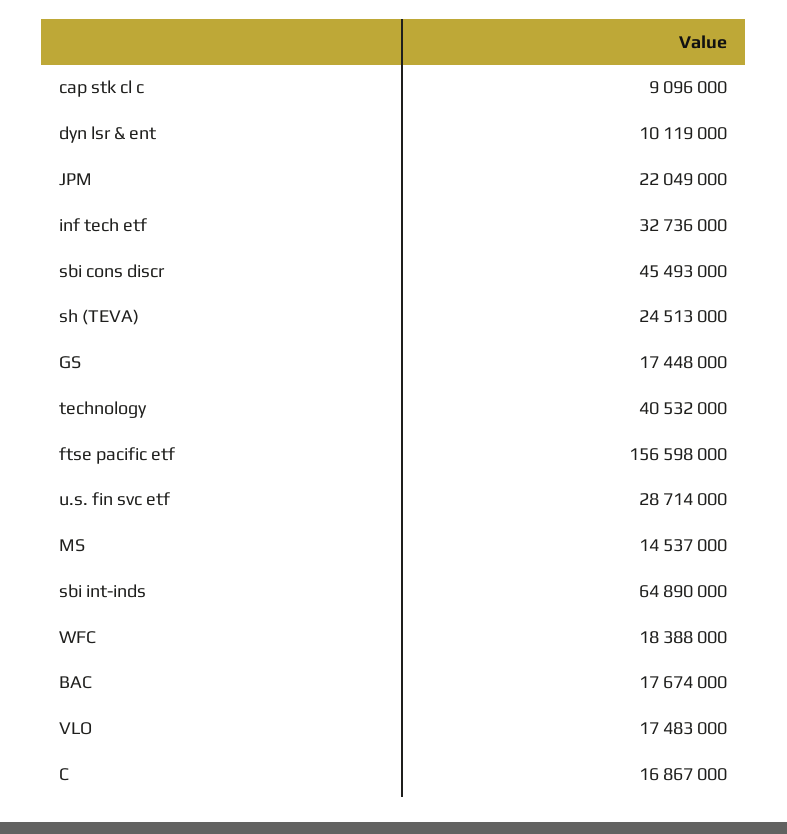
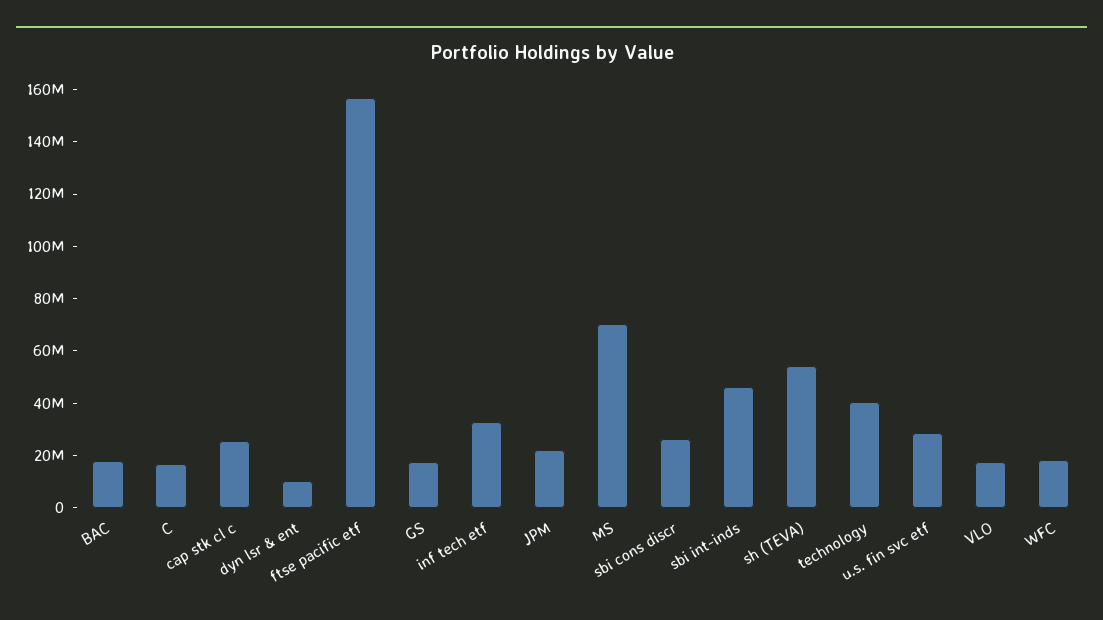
  {
-   "cap stk cl c": 9096000,
+   "cap stk cl c": 25000000,
    "dyn lsr & ent": 10119000,
    "JPM": 22049000,
    "inf tech etf": 32736000,
-   "sbi cons discr": 45493000,
+   "sbi cons discr": 25000000,
-   "sh (TEVA)": 24513000,
+   "sh (TEVA)": 55000000,
    "GS": 17448000,
    "technology": 40532000,
    "ftse pacific etf": 156598000,
    "u.s. fin svc etf": 28714000,
-   "MS": 14537000,
+   "MS": 70000000,
-   "sbi int-inds": 64890000,
+   "sbi int-inds": 45000000,
    "WFC": 18388000,
    "BAC": 17674000,
    "VLO": 17483000,
    "C": 16867000
  }

